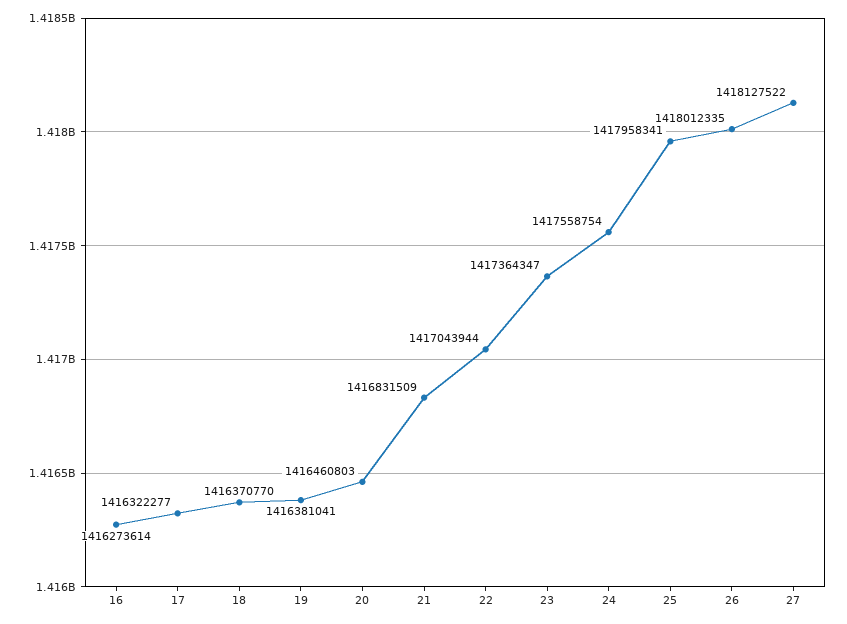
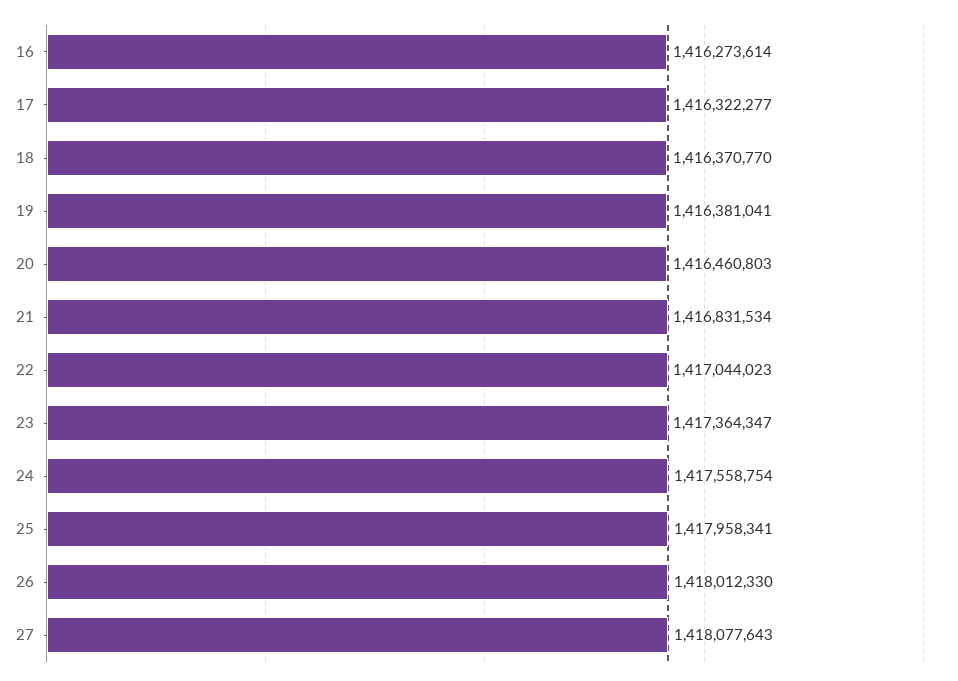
  {
    "16": 1416273614,
    "17": 1416322277,
    "18": 1416370770,
    "19": 1416381041,
    "20": 1416460803,
-   "21": 1416831509,
+   "21": 1416831534,
-   "22": 1417043944,
+   "22": 1417044023,
    "23": 1417364347,
    "24": 1417558754,
    "25": 1417958341,
-   "26": 1418012335,
+   "26": 1418012330,
-   "27": 1418127522
+   "27": 1418077643
  }

